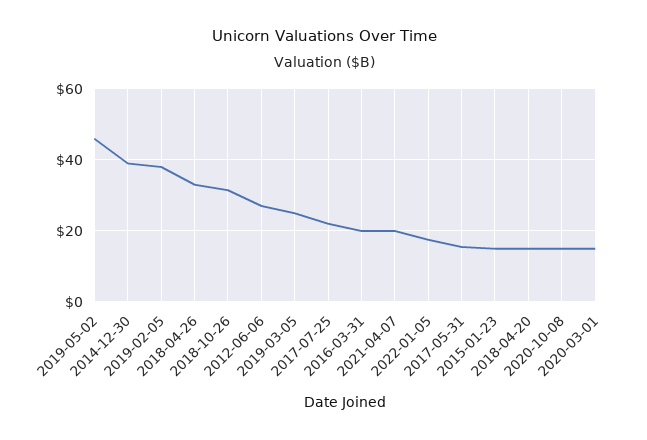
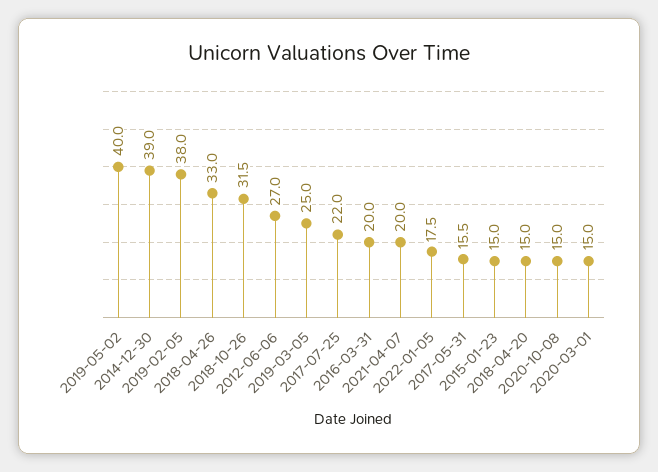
  {
-   "2019-05-02": 46,
+   "2019-05-02": 40,
    "2014-12-30": 39,
    "2019-02-05": 38,
    "2018-04-26": 33,
    "2018-10-26": 31.5,
    "2012-06-06": 27,
    "2019-03-05": 25,
    "2017-07-25": 22,
    "2016-03-31": 20,
    "2021-04-07": 20,
    "2022-01-05": 17.5,
    "2017-05-31": 15.5,
    "2015-01-23": 15,
    "2018-04-20": 15,
    "2020-10-08": 15,
    "2020-03-01": 15
  }

